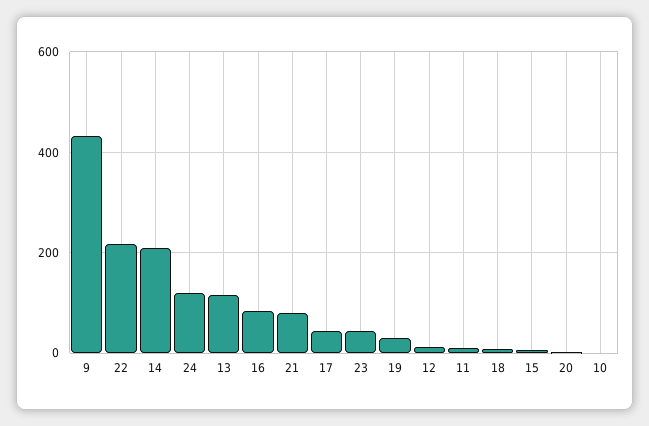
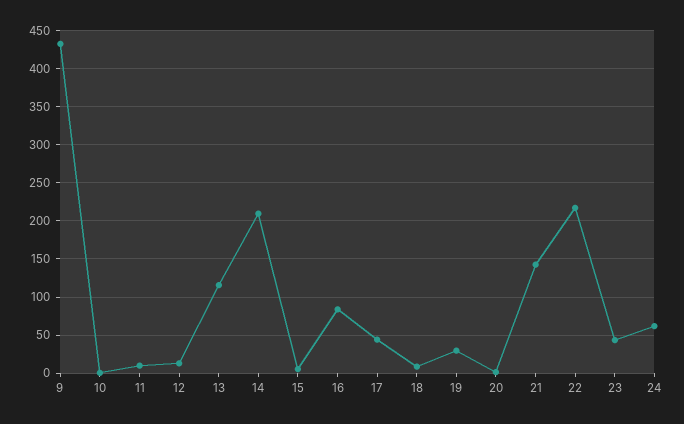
  {
    "9": 430,
    "22": 220,
    "14": 210,
-   "24": 120,
+   "24": 60,
    "13": 120,
    "16": 80,
-   "21": 80,
+   "21": 140,
    "17": 40,
    "23": 40,
    "19": 30,
    "12": 10,
    "11": 10,
    "18": 10,
    "15": 10,
    "20": 0,
    "10": 0
  }

